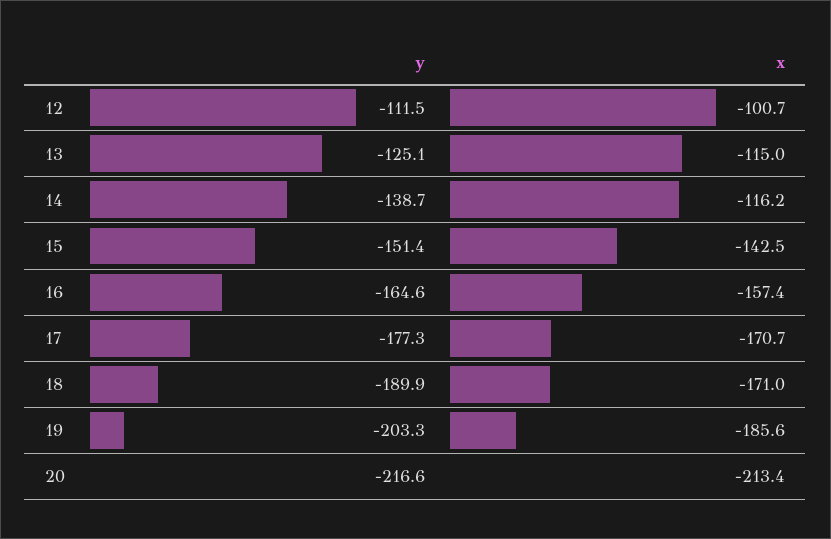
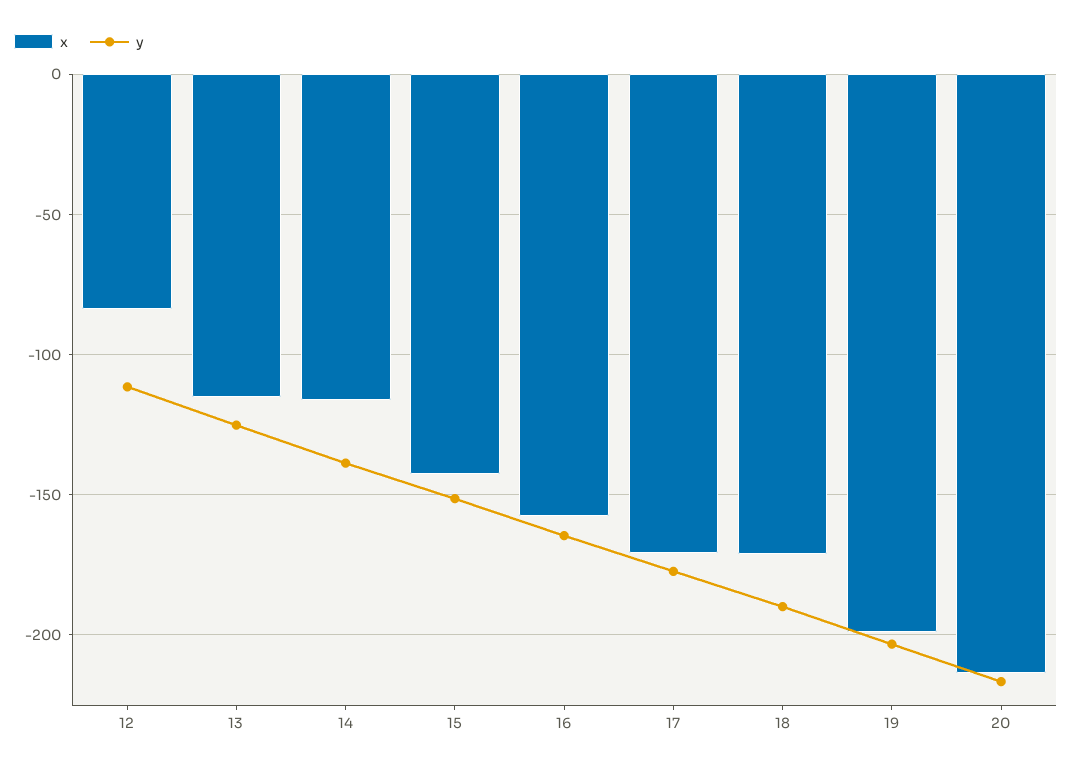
  {
    "y": {
      "12": -111.5,
      "13": -125.1,
      "14": -138.7,
      "15": -151.4,
      "16": -164.6,
      "17": -177.3,
      "18": -189.9,
      "19": -203.3,
      "20": -216.6
    },
    "x": {
-     "12": -100.7,
+     "12": -85,
      "13": -115,
      "14": -116.2,
      "15": -142.5,
      "16": -157.4,
      "17": -170.7,
      "18": -171,
-     "19": -185.6,
+     "19": -200,
      "20": -213.4
    }
  }

